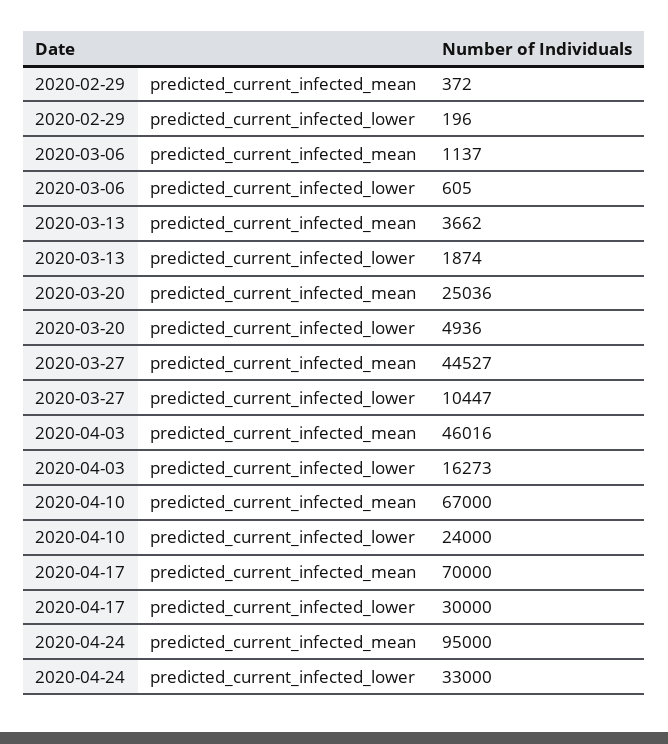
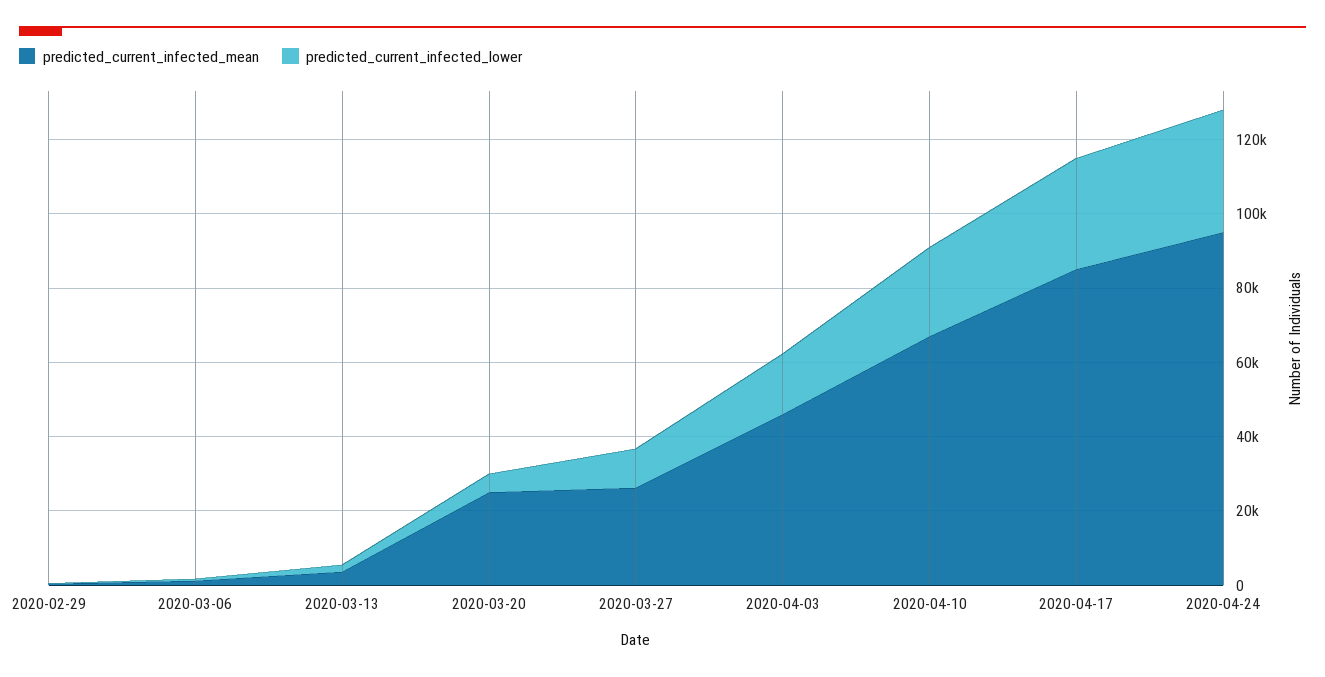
  {
    "predicted_current_infected_mean": {
      "2020-02-29": 372,
      "2020-03-06": 1137,
      "2020-03-13": 3662,
      "2020-03-20": 25036,
-     "2020-03-27": 44527,
+     "2020-03-27": 25000,
      "2020-04-03": 46016,
      "2020-04-10": 67000,
-     "2020-04-17": 70000,
+     "2020-04-17": 85000,
      "2020-04-24": 95000
    },
    "predicted_current_infected_lower": {
      "2020-02-29": 196,
      "2020-03-06": 605,
      "2020-03-13": 1874,
      "2020-03-20": 4936,
      "2020-03-27": 10447,
      "2020-04-03": 16273,
      "2020-04-10": 24000,
      "2020-04-17": 30000,
      "2020-04-24": 33000
    }
  }

